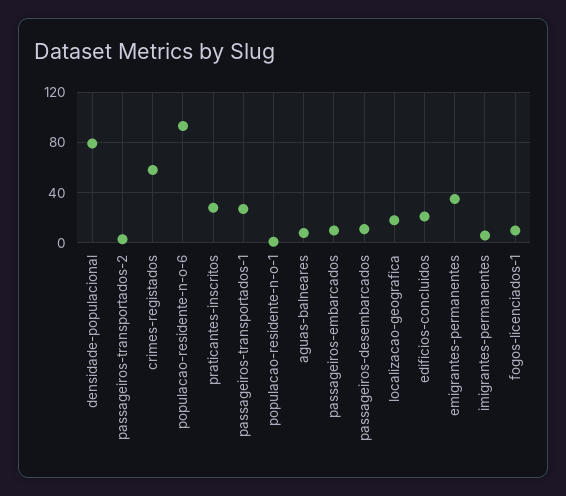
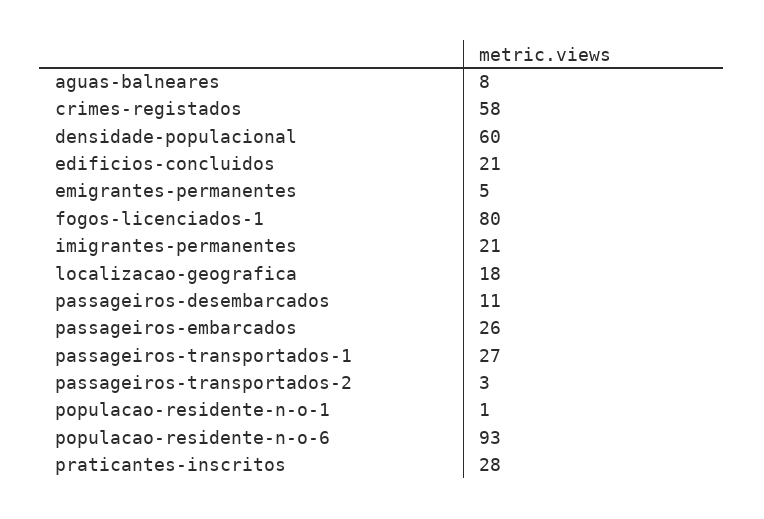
  {
-   "densidade-populacional": 80,
+   "densidade-populacional": 60,
    "passageiros-transportados-2": 3,
    "crimes-registados": 58,
    "populacao-residente-n-o-6": 93,
    "praticantes-inscritos": 28,
    "passageiros-transportados-1": 27,
    "populacao-residente-n-o-1": 1,
    "aguas-balneares": 8,
-   "passageiros-embarcados": 10,
+   "passageiros-embarcados": 26,
    "passageiros-desembarcados": 11,
    "localizacao-geografica": 18,
    "edificios-concluidos": 21,
-   "emigrantes-permanentes": 35,
+   "emigrantes-permanentes": 5,
-   "imigrantes-permanentes": 5,
+   "imigrantes-permanentes": 21,
-   "fogos-licenciados-1": 10
+   "fogos-licenciados-1": 80
  }

